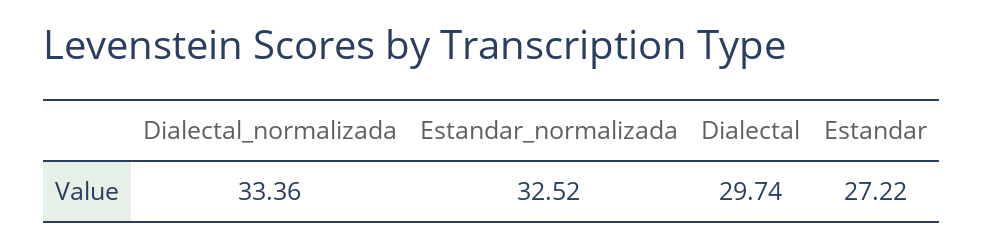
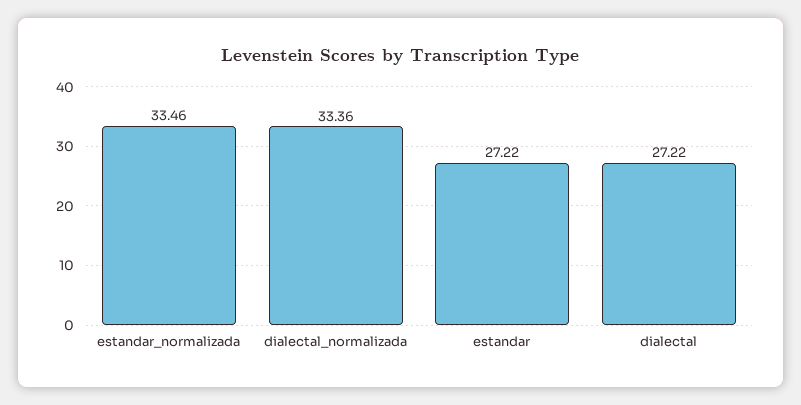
  {
    "Dialectal_normalizada": 33.36,
-   "Estandar_normalizada": 32.52,
+   "Estandar_normalizada": 33.46,
-   "Dialectal": 29.74,
+   "Dialectal": 27.22,
    "Estandar": 27.22
  }

